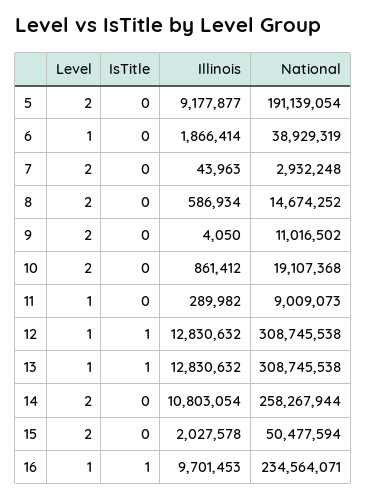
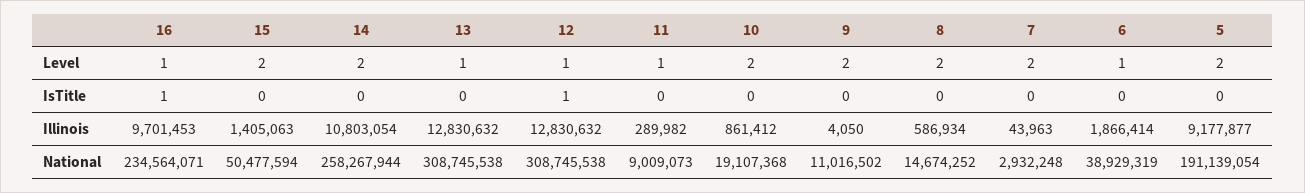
  {
    "Level": {
      "5": 2,
      "6": 1,
      "7": 2,
      "8": 2,
      "9": 2,
      "10": 2,
      "11": 1,
      "12": 1,
      "13": 1,
      "14": 2,
      "15": 2,
      "16": 1
    },
    "IsTitle": {
      "5": 0,
      "6": 0,
      "7": 0,
      "8": 0,
      "9": 0,
      "10": 0,
      "11": 0,
      "12": 1,
-     "13": 1,
+     "13": 0,
      "14": 0,
      "15": 0,
      "16": 1
    },
    "Illinois": {
      "5": 9177877,
      "6": 1866414,
      "7": 43963,
      "8": 586934,
      "9": 4050,
      "10": 861412,
      "11": 289982,
      "12": 12830632,
      "13": 12830632,
      "14": 10803054,
-     "15": 2027578,
+     "15": 1405063,
      "16": 9701453
    },
    "National": {
      "5": 191139054,
      "6": 38929319,
      "7": 2932248,
      "8": 14674252,
      "9": 11016502,
      "10": 19107368,
      "11": 9009073,
      "12": 308745538,
      "13": 308745538,
      "14": 258267944,
      "15": 50477594,
      "16": 234564071
    }
  }

